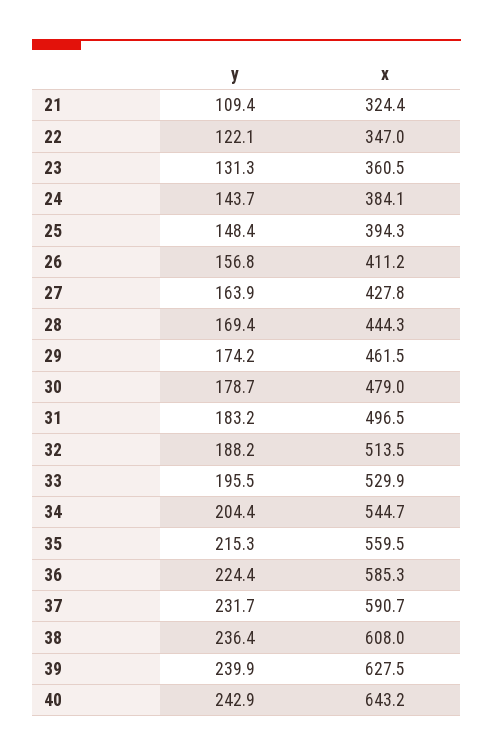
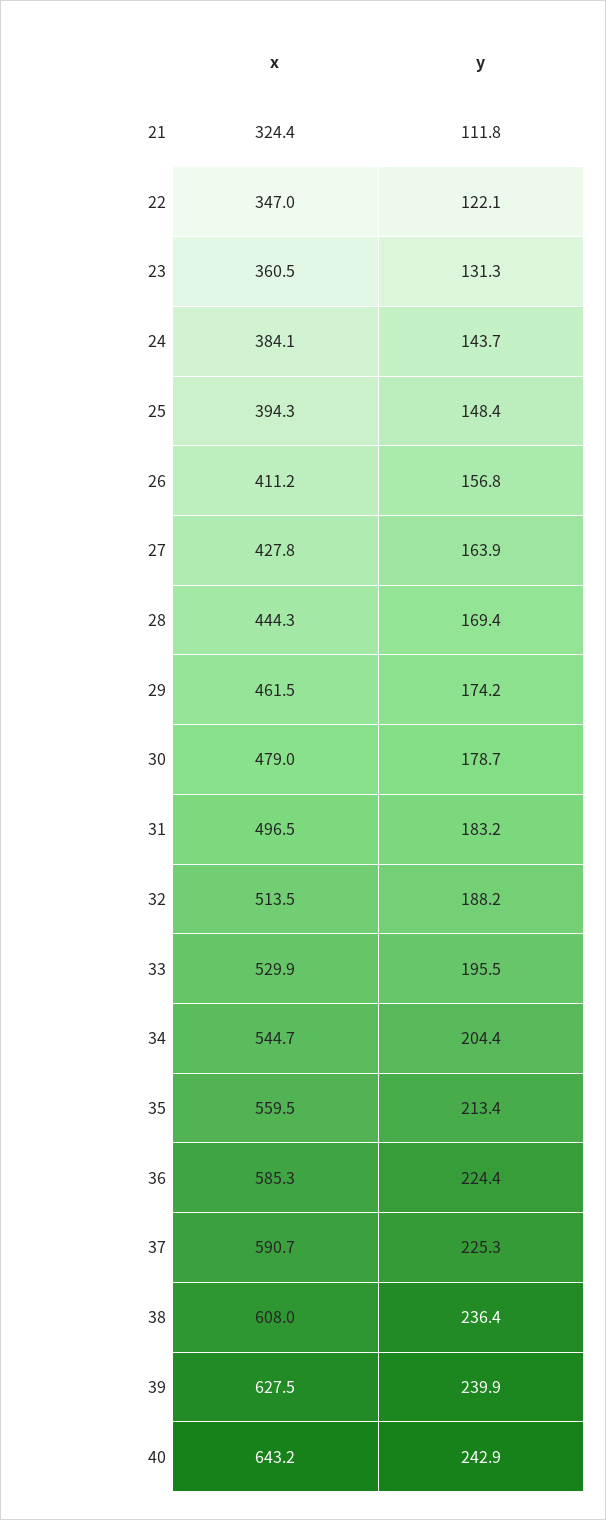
  {
    "y": {
-     "21": 109.4,
+     "21": 111.8,
      "22": 122.1,
      "23": 131.3,
      "24": 143.7,
      "25": 148.4,
      "26": 156.8,
      "27": 163.9,
      "28": 169.4,
      "29": 174.2,
      "30": 178.7,
      "31": 183.2,
      "32": 188.2,
      "33": 195.5,
      "34": 204.4,
-     "35": 215.3,
+     "35": 213.4,
      "36": 224.4,
-     "37": 231.7,
+     "37": 225.3,
      "38": 236.4,
      "39": 239.9,
      "40": 242.9
    },
    "x": {
      "21": 324.4,
      "22": 347,
      "23": 360.5,
      "24": 384.1,
      "25": 394.3,
      "26": 411.2,
      "27": 427.8,
      "28": 444.3,
      "29": 461.5,
      "30": 479,
      "31": 496.5,
      "32": 513.5,
      "33": 529.9,
      "34": 544.7,
      "35": 559.5,
      "36": 585.3,
      "37": 590.7,
      "38": 608,
      "39": 627.5,
      "40": 643.2
    }
  }

